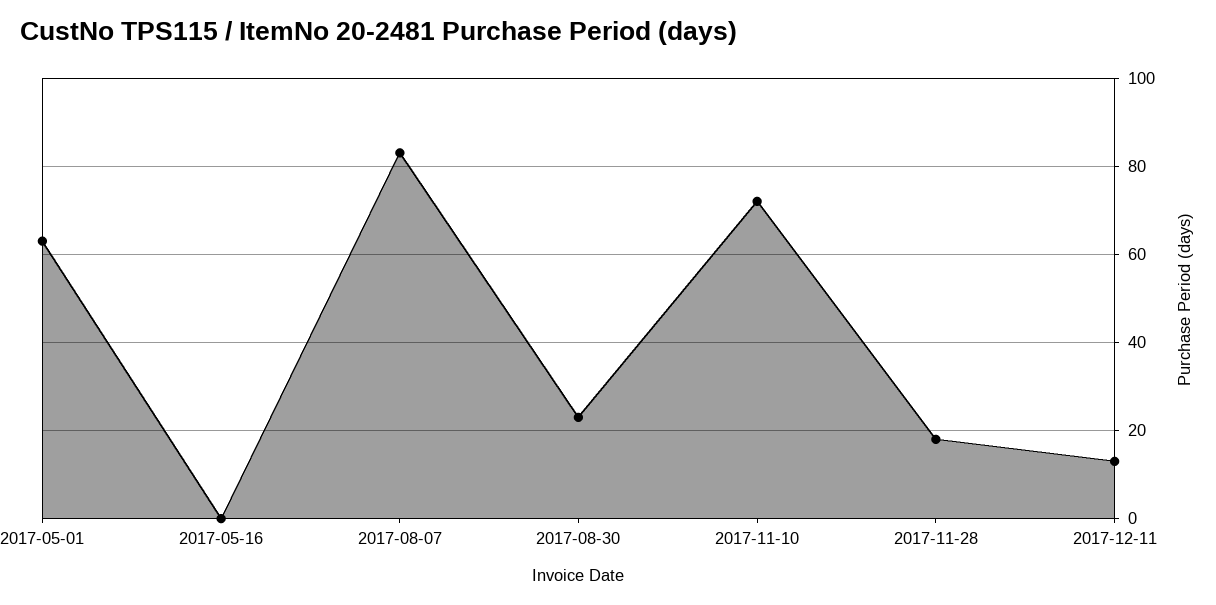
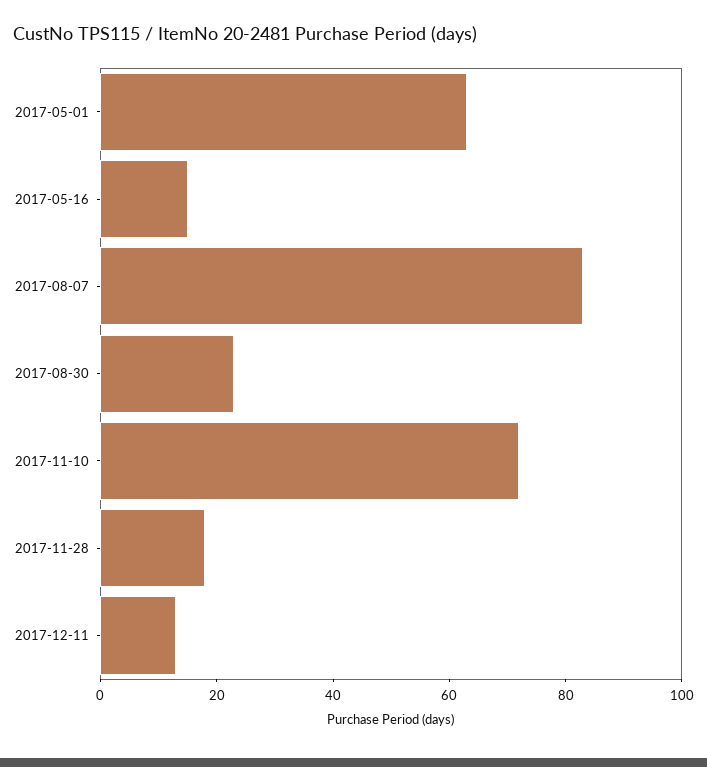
  {
    "2017-05-01": 65,
-   "2017-05-16": 0,
+   "2017-05-16": 15,
    "2017-08-07": 85,
    "2017-08-30": 25,
    "2017-11-10": 70,
    "2017-11-28": 20,
    "2017-12-11": 15
  }

